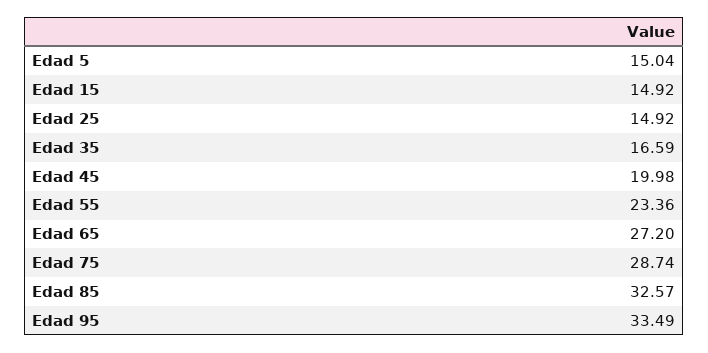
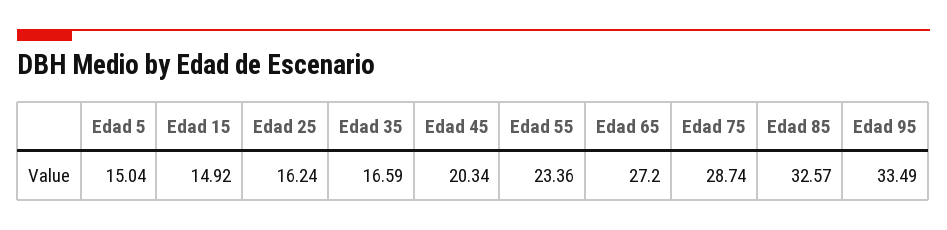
  {
    "Edad 5": 15.04,
    "Edad 15": 14.92,
-   "Edad 25": 14.92,
+   "Edad 25": 16.24,
    "Edad 35": 16.59,
-   "Edad 45": 19.98,
+   "Edad 45": 20.34,
    "Edad 55": 23.36,
    "Edad 65": 27.2,
    "Edad 75": 28.74,
    "Edad 85": 32.57,
    "Edad 95": 33.49
  }

